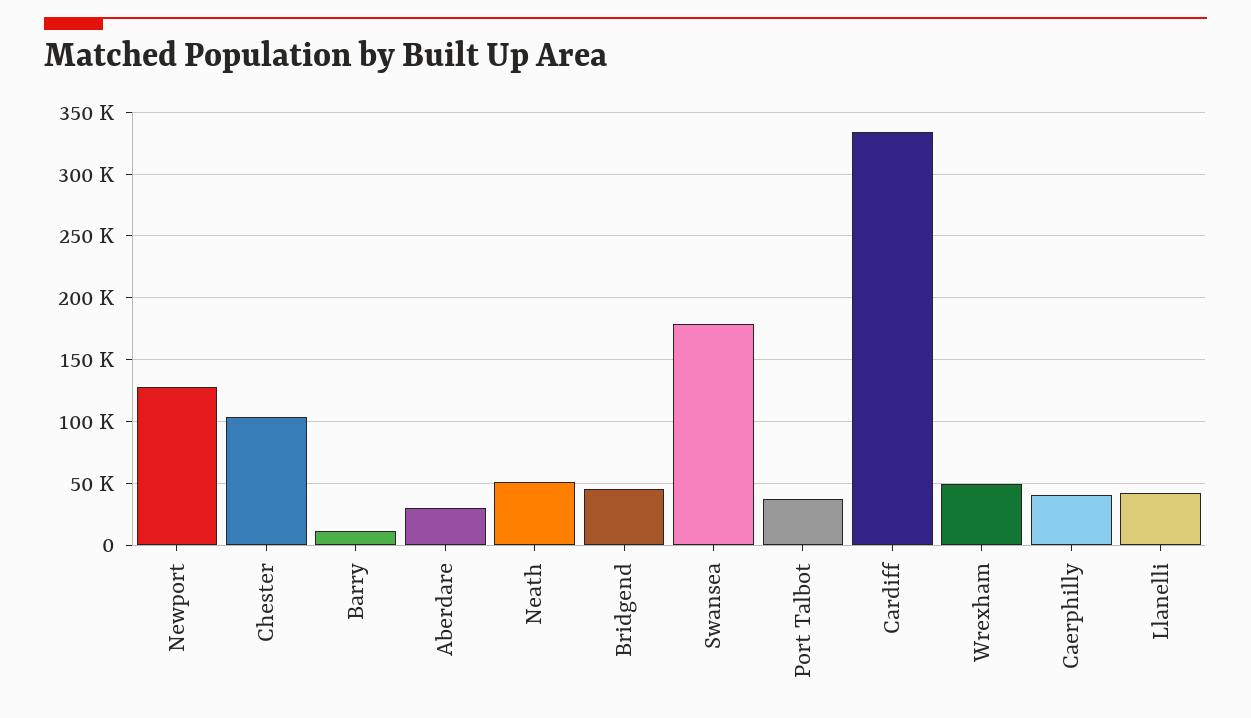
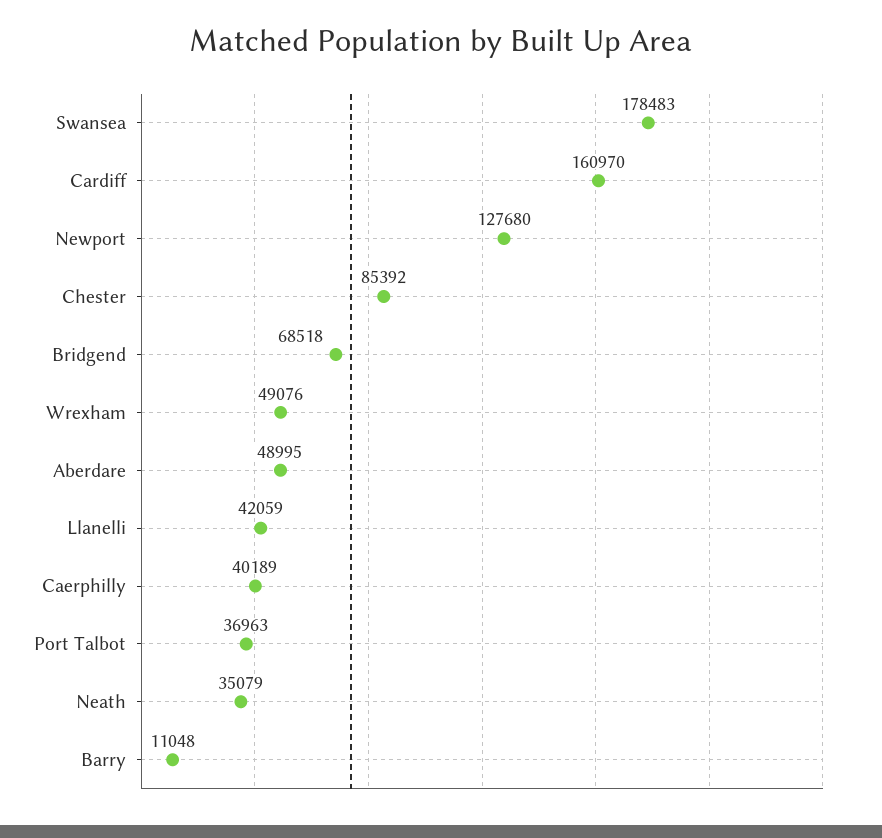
  {
    "Newport": 127680,
-   "Chester": 105000,
+   "Chester": 85392,
    "Barry": 11048,
-   "Aberdare": 30000,
+   "Aberdare": 48995,
-   "Neath": 50000,
+   "Neath": 35079,
-   "Bridgend": 45000,
+   "Bridgend": 68518,
    "Swansea": 178483,
    "Port Talbot": 36963,
-   "Cardiff": 335000,
+   "Cardiff": 160970,
    "Wrexham": 49076,
    "Caerphilly": 40189,
    "Llanelli": 42059
  }

